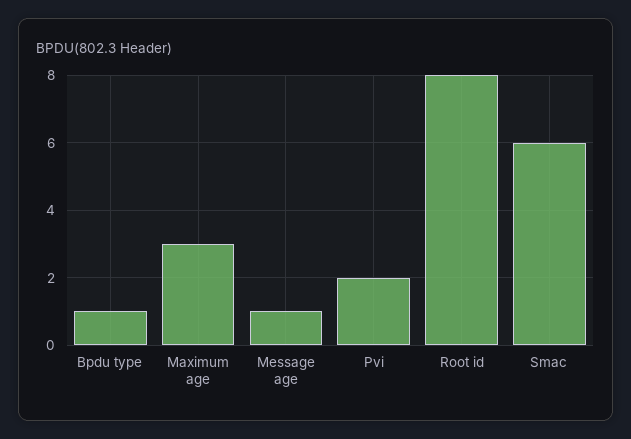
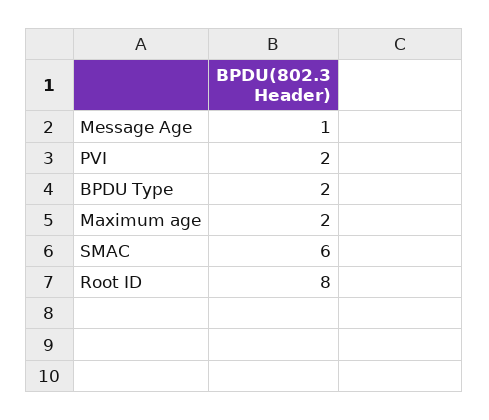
  {
-   "Bpdu type": 1,
+   "Bpdu type": 2,
-   "Maximum age": 3,
+   "Maximum age": 2,
    "Message age": 1,
    "Pvi": 2,
    "Root id": 8,
    "Smac": 6
  }

